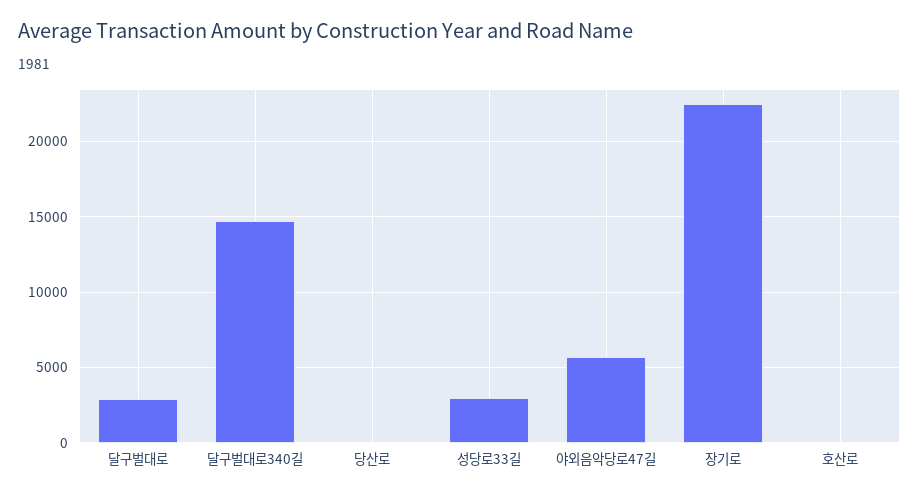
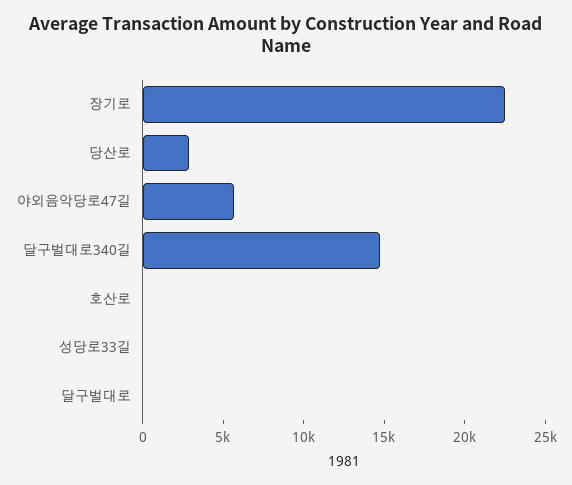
  {
-   "달구벌대로": 3000,
+   "달구벌대로": 0,
    "달구벌대로340길": 14500,
-   "당산로": 0,
+   "당산로": 3000,
-   "성당로33길": 3000,
+   "성당로33길": 0,
    "야외음악당로47길": 5500,
    "장기로": 22500,
    "호산로": 0
  }

